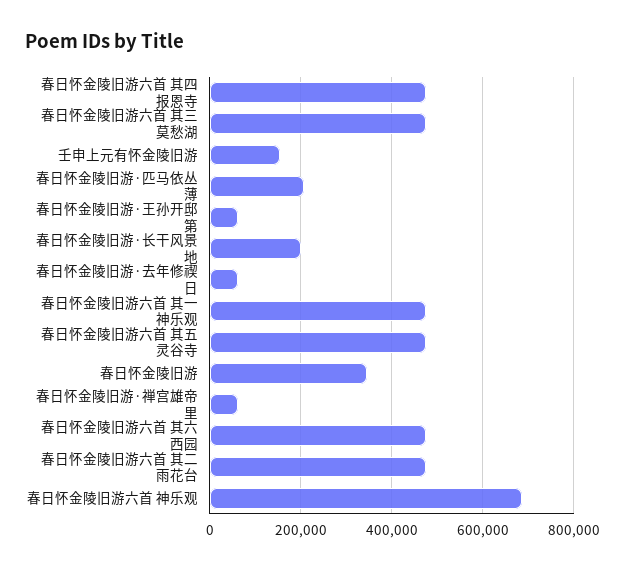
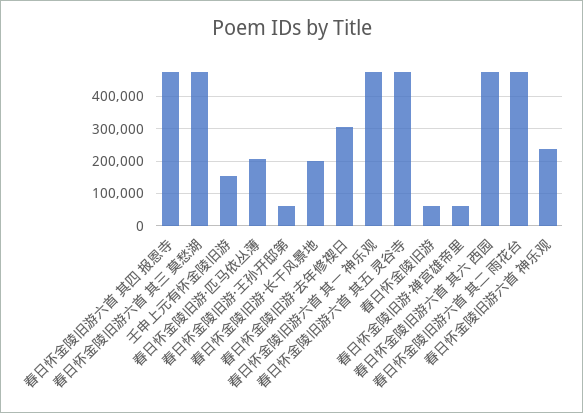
  {
    "春日怀金陵旧游六首 其四 报恩寺": 480000,
    "春日怀金陵旧游六首 其三 莫愁湖": 480000,
    "壬申上元有怀金陵旧游": 160000,
    "春日怀金陵旧游·匹马依丛薄": 200000,
    "春日怀金陵旧游·王孙开邸第": 60000,
    "春日怀金陵旧游·长干风景地": 200000,
-   "春日怀金陵旧游·去年修禊日": 60000,
+   "春日怀金陵旧游·去年修禊日": 300000,
    "春日怀金陵旧游六首 其一 神乐观": 480000,
    "春日怀金陵旧游六首 其五 灵谷寺": 480000,
-   "春日怀金陵旧游": 340000,
+   "春日怀金陵旧游": 60000,
    "春日怀金陵旧游·禅宫雄帝里": 60000,
    "春日怀金陵旧游六首 其六 西园": 480000,
    "春日怀金陵旧游六首 其二 雨花台": 480000,
-   "春日怀金陵旧游六首 神乐观": 680000
+   "春日怀金陵旧游六首 神乐观": 240000
  }

